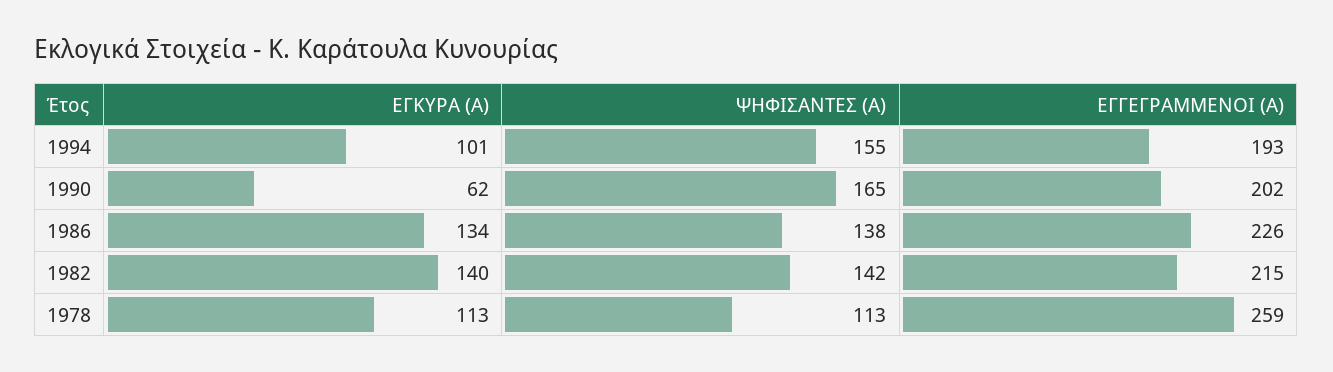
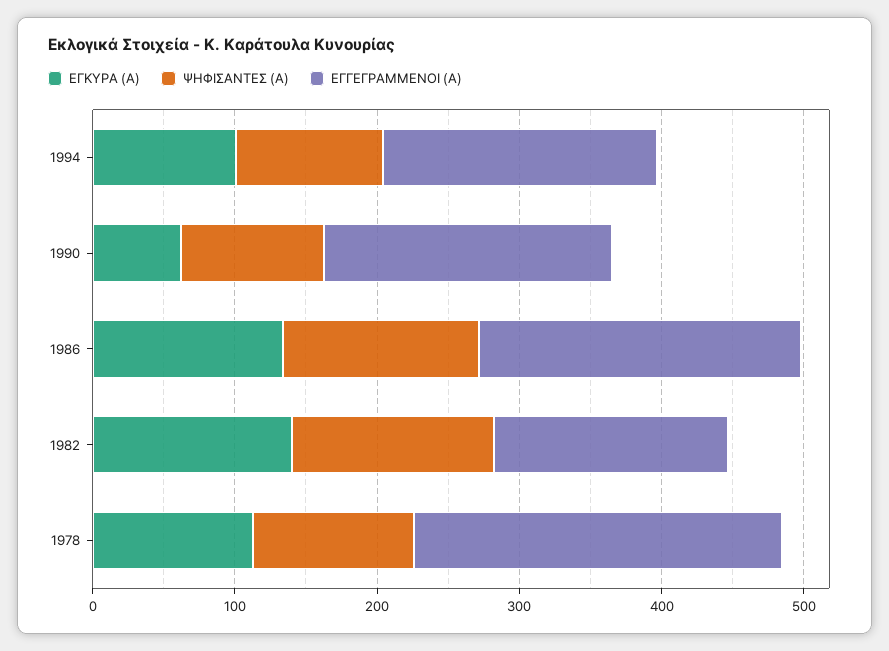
  {
    "ΕΓΚΥΡΑ (Α)": {
      "1994": 101,
      "1990": 62,
      "1986": 134,
      "1982": 140,
      "1978": 113
    },
    "ΨΗΦΙΣΑΝΤΕΣ (Α)": {
-     "1994": 155,
+     "1994": 100,
-     "1990": 165,
+     "1990": 100,
      "1986": 138,
      "1982": 142,
      "1978": 113
    },
    "ΕΓΓΕΓΡΑΜΜΕΝΟΙ (Α)": {
      "1994": 193,
      "1990": 202,
      "1986": 226,
-     "1982": 215,
+     "1982": 160,
      "1978": 259
    }
  }

